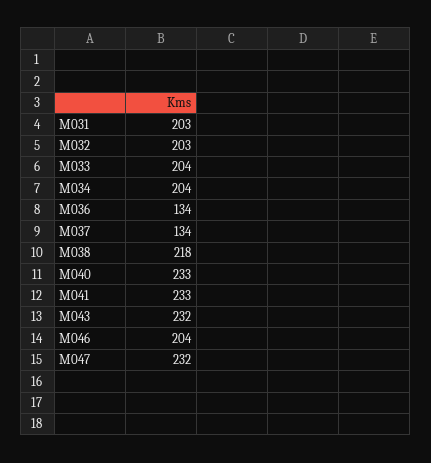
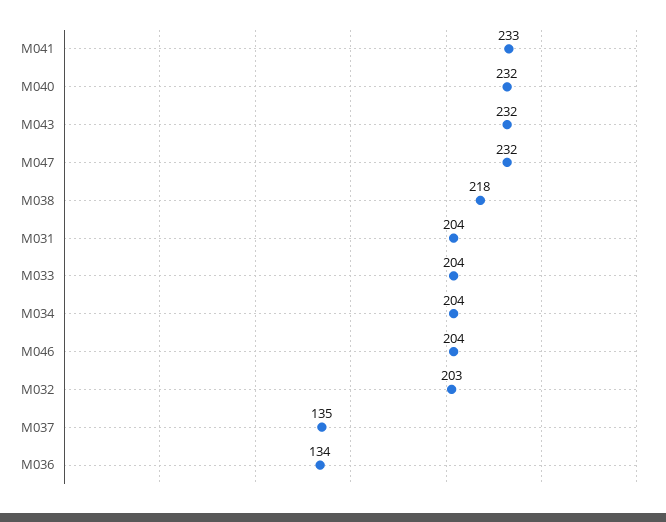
  {
-   "M031": 203,
+   "M031": 204,
    "M032": 203,
    "M033": 204,
    "M034": 204,
    "M036": 134,
-   "M037": 134,
+   "M037": 135,
    "M038": 218,
-   "M040": 233,
+   "M040": 232,
    "M041": 233,
    "M043": 232,
    "M046": 204,
    "M047": 232
  }

